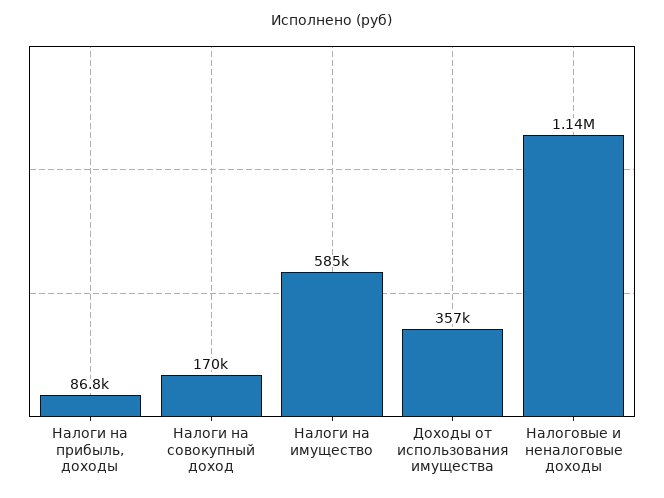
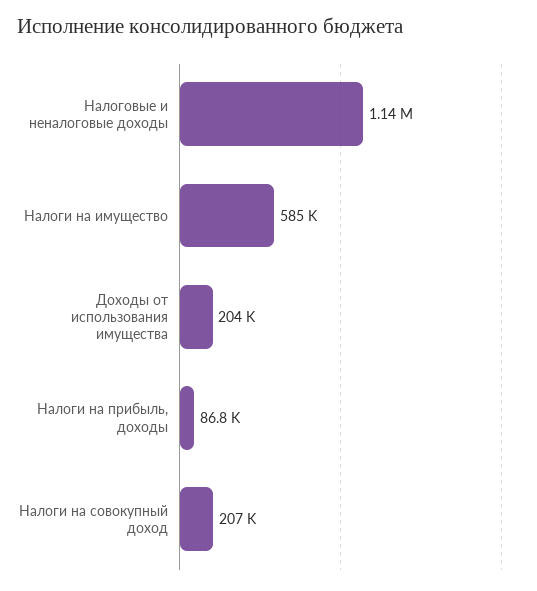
  {
    "Налоги на прибыль, доходы": 86800,
-   "Налоги на совокупный доход": 170000,
+   "Налоги на совокупный доход": 207000,
    "Налоги на имущество": 585000,
-   "Доходы от использования имущества": 357000,
+   "Доходы от использования имущества": 204000,
    "Налоговые и неналоговые доходы": 1140000
  }

